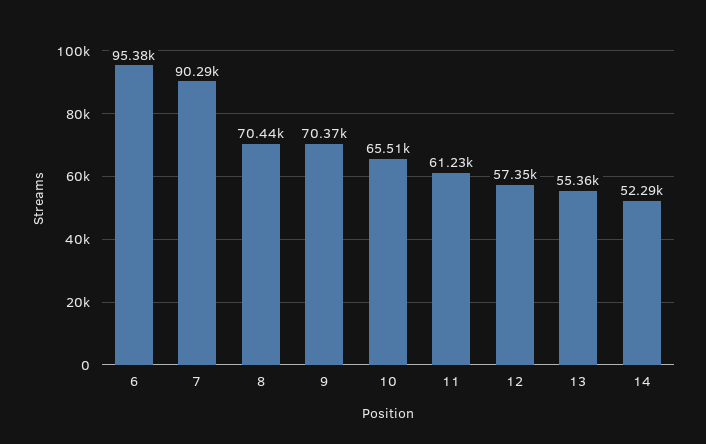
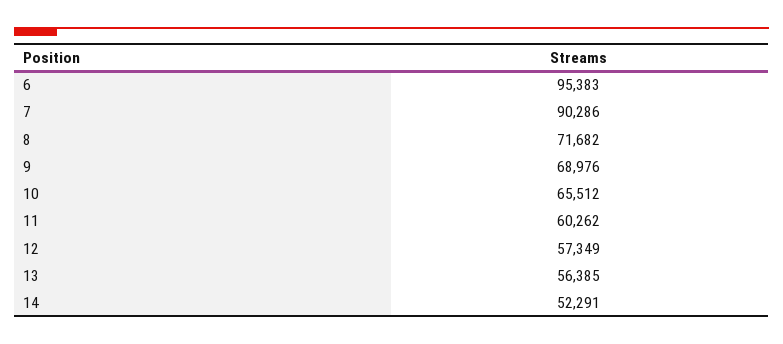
  {
    "6": 95383,
    "7": 90286,
-   "8": 70440,
+   "8": 71682,
-   "9": 70370,
+   "9": 68976,
    "10": 65512,
-   "11": 61230,
+   "11": 60262,
    "12": 57349,
-   "13": 55360,
+   "13": 56385,
    "14": 52291
  }

